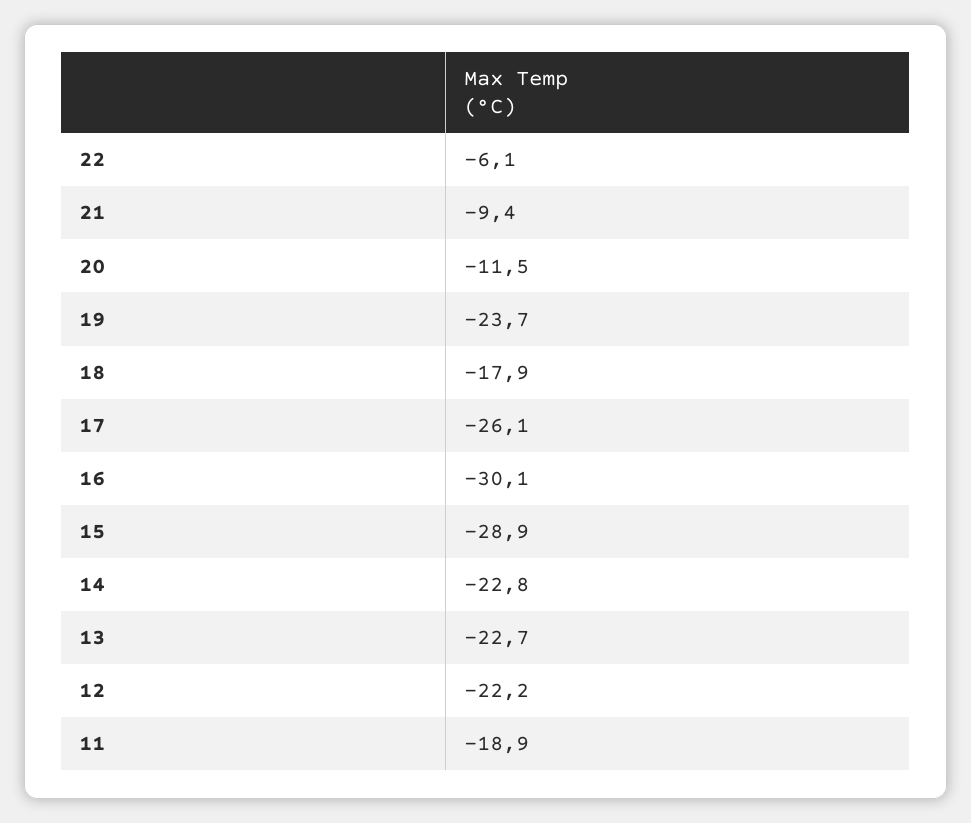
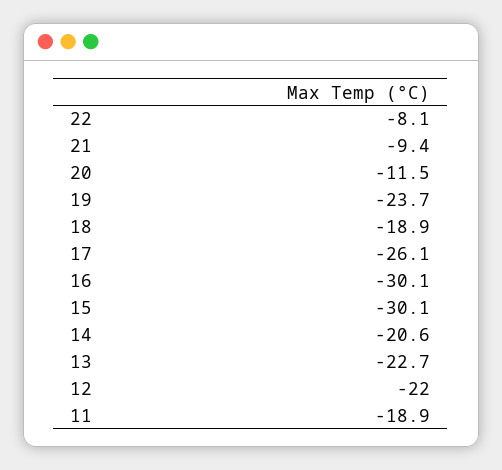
  {
-   "22": -6.1,
+   "22": -8.1,
    "21": -9.4,
    "20": -11.5,
    "19": -23.7,
-   "18": -17.9,
+   "18": -18.9,
    "17": -26.1,
    "16": -30.1,
-   "15": -28.9,
+   "15": -30.1,
-   "14": -22.8,
+   "14": -20.6,
    "13": -22.7,
-   "12": -22.2,
+   "12": -22,
    "11": -18.9
  }

